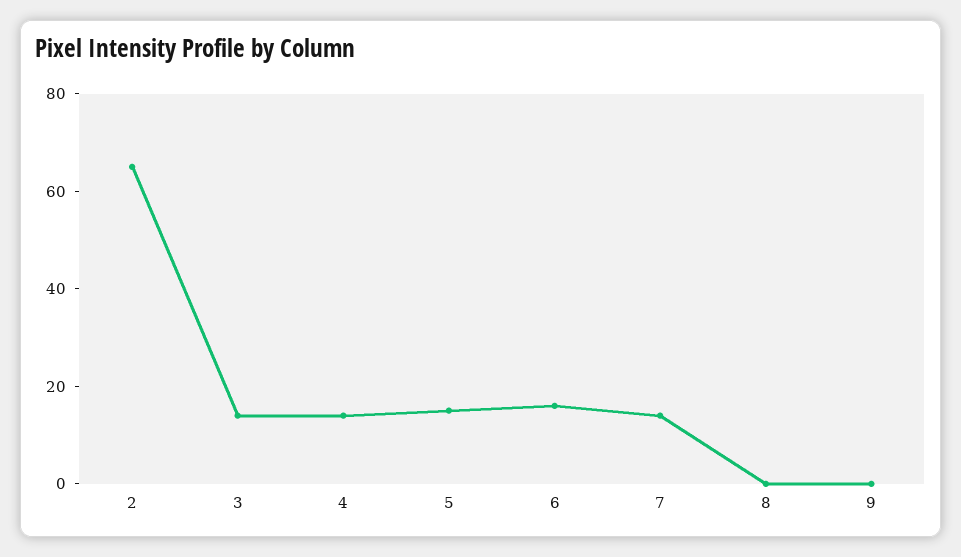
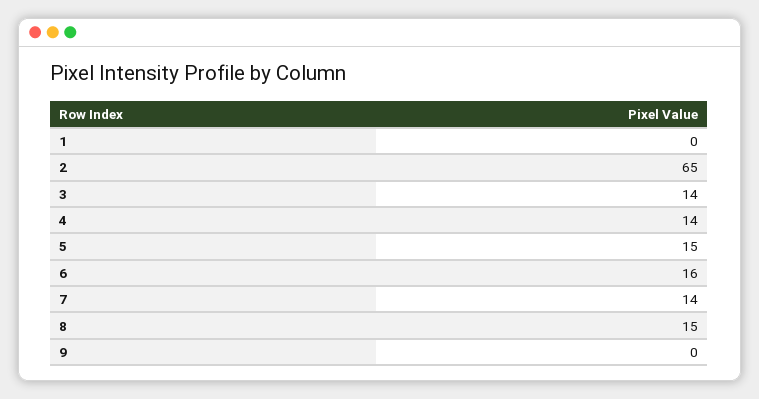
  {
    "2": 65,
    "3": 14,
    "4": 14,
    "5": 15,
    "6": 16,
    "7": 14,
-   "8": 0,
+   "8": 15,
-   "9": 0
+   "9": 0,
+   "1": 0
  }

